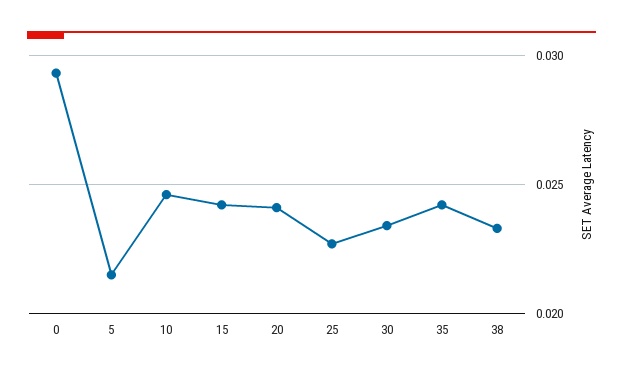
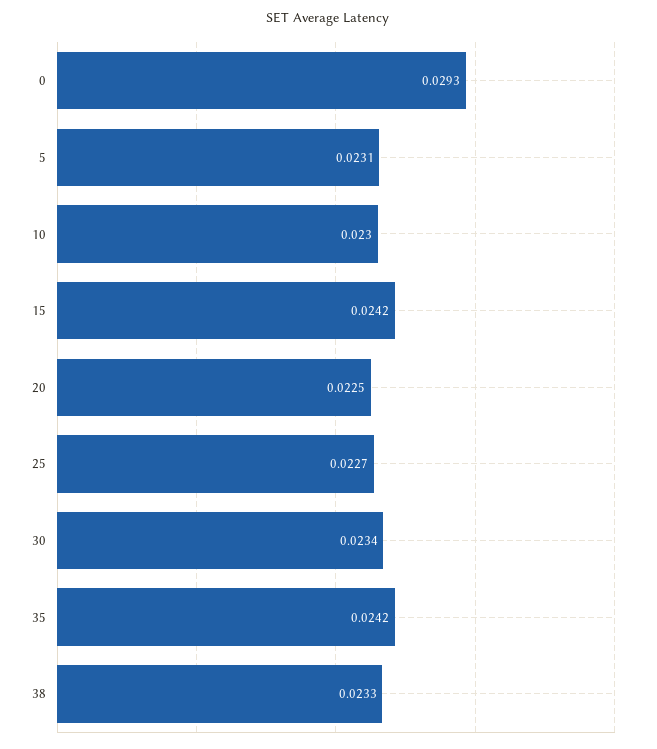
  {
    "0": 0.0293,
-   "5": 0.0215,
+   "5": 0.0231,
-   "10": 0.0245,
+   "10": 0.023,
    "15": 0.0242,
-   "20": 0.024,
+   "20": 0.0225,
    "25": 0.0227,
    "30": 0.0234,
    "35": 0.0242,
    "38": 0.0233
  }

